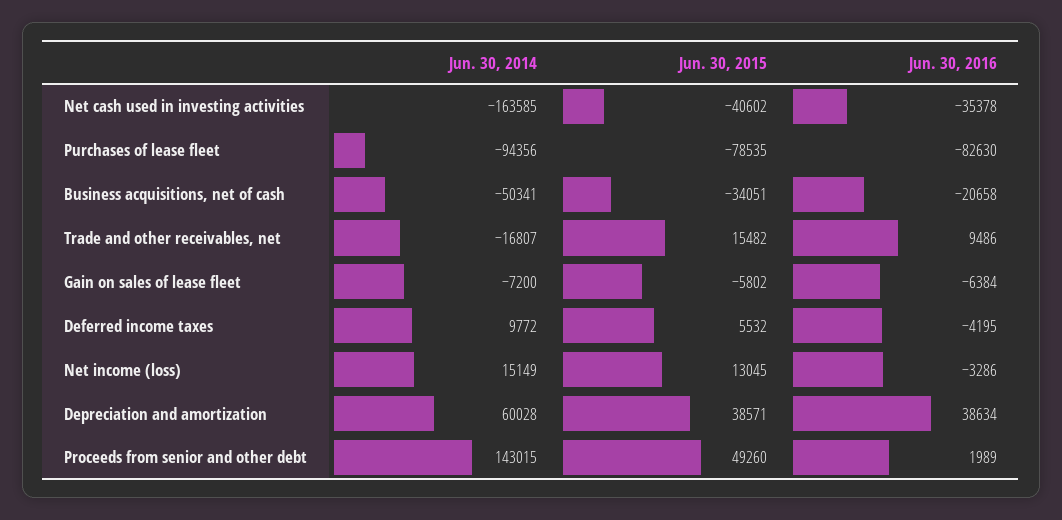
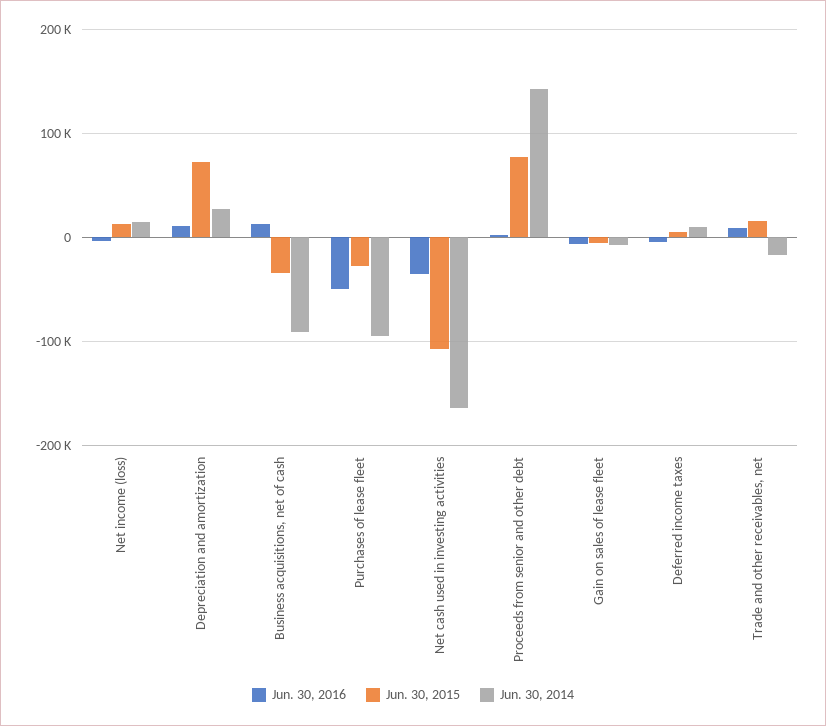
  {
    "Jun. 30, 2014": {
      "Net cash used in investing activities": -163585,
      "Purchases of lease fleet": -94356,
-     "Business acquisitions, net of cash": -50341,
+     "Business acquisitions, net of cash": -90000,
      "Trade and other receivables, net": -16807,
      "Gain on sales of lease fleet": -7200,
      "Deferred income taxes": 9772,
      "Net income (loss)": 15149,
-     "Depreciation and amortization": 60028,
+     "Depreciation and amortization": 30000,
      "Proceeds from senior and other debt": 143015
    },
    "Jun. 30, 2015": {
-     "Net cash used in investing activities": -40602,
+     "Net cash used in investing activities": -110000,
-     "Purchases of lease fleet": -78535,
+     "Purchases of lease fleet": -30000,
      "Business acquisitions, net of cash": -34051,
      "Trade and other receivables, net": 15482,
      "Gain on sales of lease fleet": -5802,
      "Deferred income taxes": 5532,
      "Net income (loss)": 13045,
-     "Depreciation and amortization": 38571,
+     "Depreciation and amortization": 70000,
-     "Proceeds from senior and other debt": 49260
+     "Proceeds from senior and other debt": 80000
    },
    "Jun. 30, 2016": {
      "Net cash used in investing activities": -35378,
-     "Purchases of lease fleet": -82630,
+     "Purchases of lease fleet": -50000,
-     "Business acquisitions, net of cash": -20658,
+     "Business acquisitions, net of cash": 10000,
      "Trade and other receivables, net": 9486,
      "Gain on sales of lease fleet": -6384,
      "Deferred income taxes": -4195,
      "Net income (loss)": -3286,
-     "Depreciation and amortization": 38634,
+     "Depreciation and amortization": 10000,
      "Proceeds from senior and other debt": 1989
    }
  }

